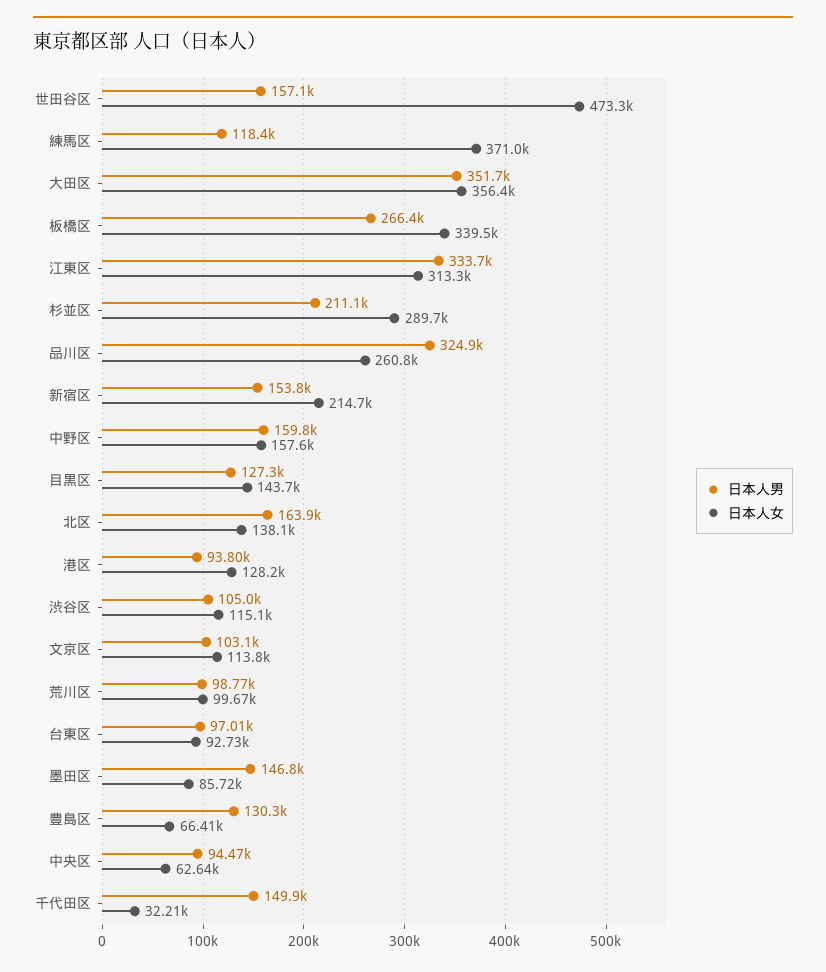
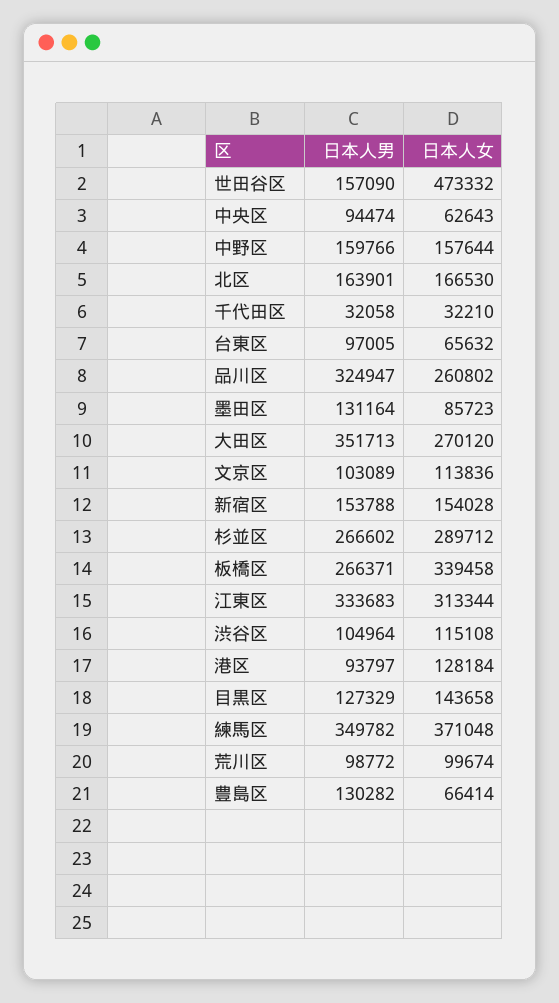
  {
    "日本人男": {
      "世田谷区": 157090,
-     "練馬区": 118400,
+     "練馬区": 349782,
      "大田区": 351713,
      "板橋区": 266371,
      "江東区": 333683,
-     "杉並区": 211100,
+     "杉並区": 266602,
      "品川区": 324947,
      "新宿区": 153788,
      "中野区": 159766,
      "目黒区": 127329,
      "北区": 163901,
      "港区": 93797,
      "渋谷区": 104964,
      "文京区": 103089,
      "荒川区": 98772,
      "台東区": 97005,
-     "墨田区": 146800,
+     "墨田区": 131164,
      "豊島区": 130282,
      "中央区": 94474,
-     "千代田区": 149900
+     "千代田区": 32058
    },
    "日本人女": {
      "世田谷区": 473332,
      "練馬区": 371048,
-     "大田区": 356400,
+     "大田区": 270120,
      "板橋区": 339458,
      "江東区": 313344,
      "杉並区": 289712,
      "品川区": 260802,
-     "新宿区": 214700,
+     "新宿区": 154028,
      "中野区": 157644,
      "目黒区": 143658,
-     "北区": 138100,
+     "北区": 166530,
      "港区": 128184,
      "渋谷区": 115108,
      "文京区": 113836,
      "荒川区": 99674,
-     "台東区": 92730,
+     "台東区": 65632,
      "墨田区": 85723,
      "豊島区": 66414,
      "中央区": 62643,
      "千代田区": 32210
    }
  }

